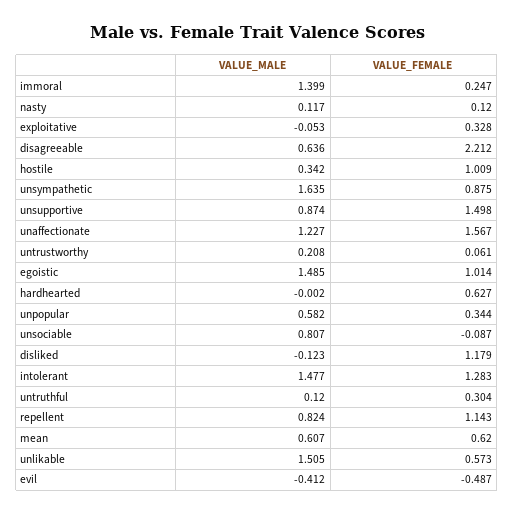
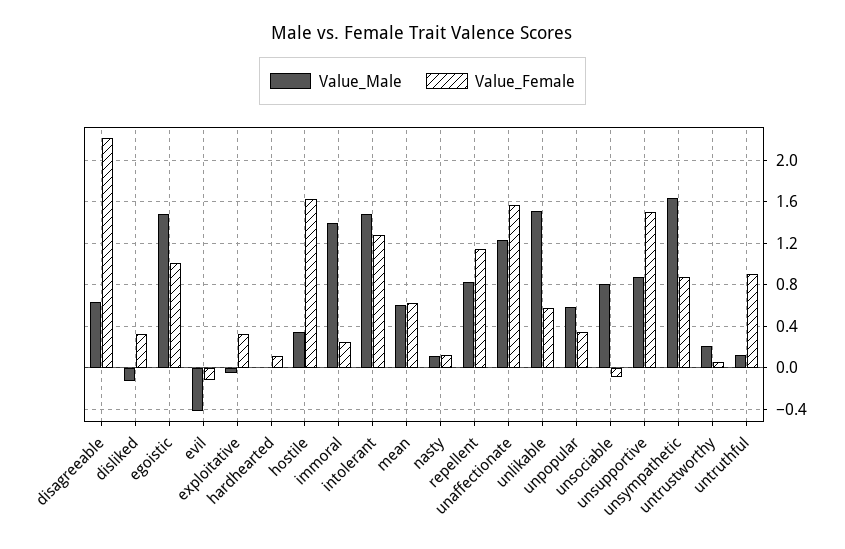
  {
    "VALUE_MALE": {
      "immoral": 1.399,
      "nasty": 0.117,
      "exploitative": -0.053,
      "disagreeable": 0.636,
      "hostile": 0.342,
      "unsympathetic": 1.635,
      "unsupportive": 0.874,
      "unaffectionate": 1.227,
      "untrustworthy": 0.208,
      "egoistic": 1.485,
      "hardhearted": -0.002,
      "unpopular": 0.582,
      "unsociable": 0.807,
      "disliked": -0.123,
      "intolerant": 1.477,
      "untruthful": 0.12,
      "repellent": 0.824,
      "mean": 0.607,
      "unlikable": 1.505,
      "evil": -0.412
    },
    "VALUE_FEMALE": {
      "immoral": 0.247,
      "nasty": 0.12,
      "exploitative": 0.328,
      "disagreeable": 2.212,
-     "hostile": 1.009,
+     "hostile": 1.6,
      "unsympathetic": 0.875,
      "unsupportive": 1.498,
      "unaffectionate": 1.567,
      "untrustworthy": 0.061,
      "egoistic": 1.014,
-     "hardhearted": 0.627,
+     "hardhearted": 0.1,
      "unpopular": 0.344,
      "unsociable": -0.087,
-     "disliked": 1.179,
+     "disliked": 0.3,
      "intolerant": 1.283,
-     "untruthful": 0.304,
+     "untruthful": 0.9,
      "repellent": 1.143,
      "mean": 0.62,
      "unlikable": 0.573,
-     "evil": -0.487
+     "evil": -0.1
    }
  }

